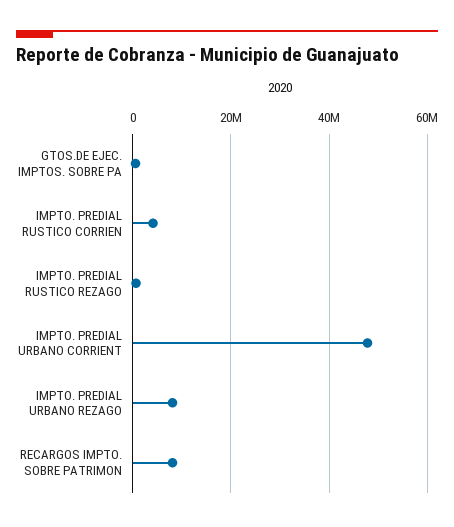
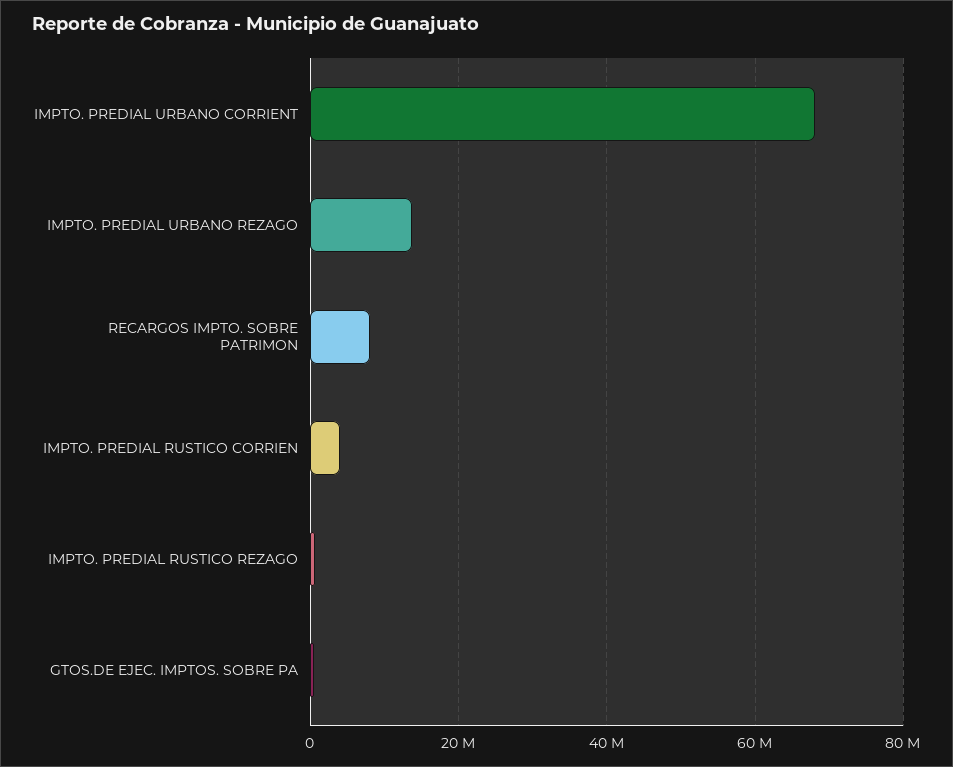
  {
    "GTOS.DE EJEC. IMPTOS. SOBRE PA": 0,
    "IMPTO. PREDIAL RUSTICO CORRIEN": 4000000,
    "IMPTO. PREDIAL RUSTICO REZAGO": 0,
-   "IMPTO. PREDIAL URBANO CORRIENT": 48000000,
+   "IMPTO. PREDIAL URBANO CORRIENT": 68000000,
-   "IMPTO. PREDIAL URBANO REZAGO": 8000000,
+   "IMPTO. PREDIAL URBANO REZAGO": 14000000,
    "RECARGOS IMPTO. SOBRE PATRIMON": 8000000
  }

